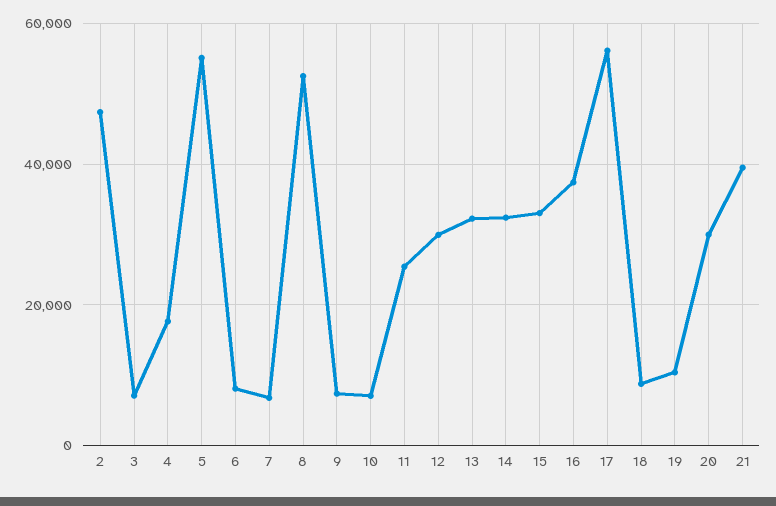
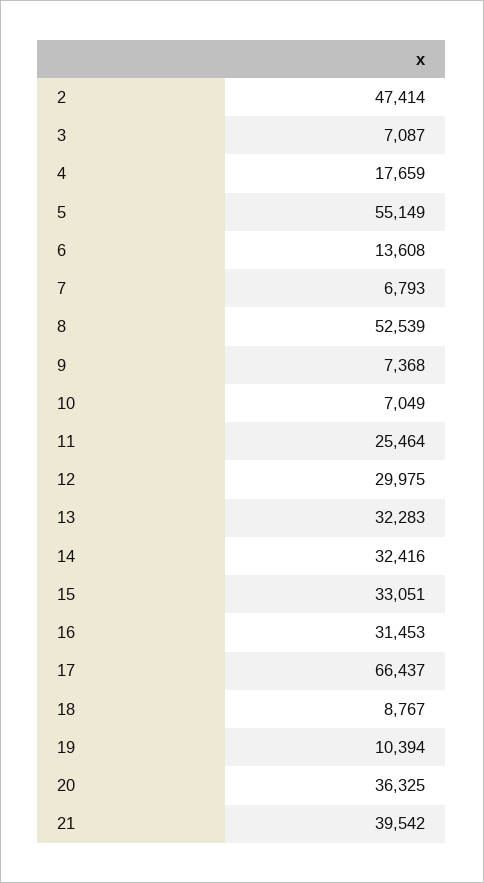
  {
    "2": 47414,
    "3": 7087,
    "4": 17659,
    "5": 55149,
-   "6": 8000,
+   "6": 13608,
    "7": 6793,
    "8": 52539,
    "9": 7368,
    "10": 7049,
    "11": 25464,
    "12": 29975,
    "13": 32283,
    "14": 32416,
    "15": 33051,
-   "16": 38000,
+   "16": 31453,
-   "17": 56000,
+   "17": 66437,
    "18": 8767,
    "19": 10394,
-   "20": 30000,
+   "20": 36325,
    "21": 39542
  }

